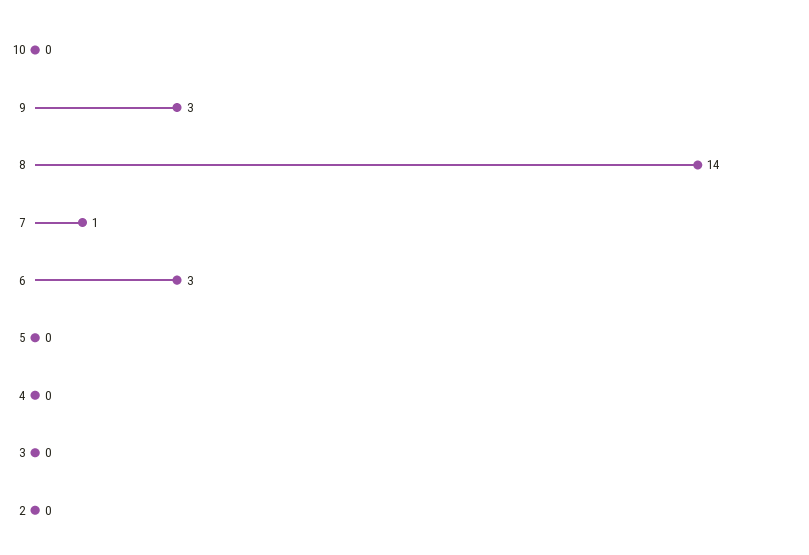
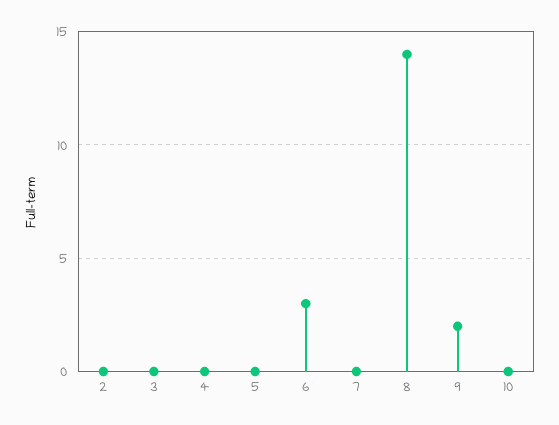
  {
    "10": 0,
-   "9": 3,
+   "9": 2,
    "8": 14,
-   "7": 1,
+   "7": 0,
    "6": 3,
    "5": 0,
    "4": 0,
    "3": 0,
    "2": 0
  }

